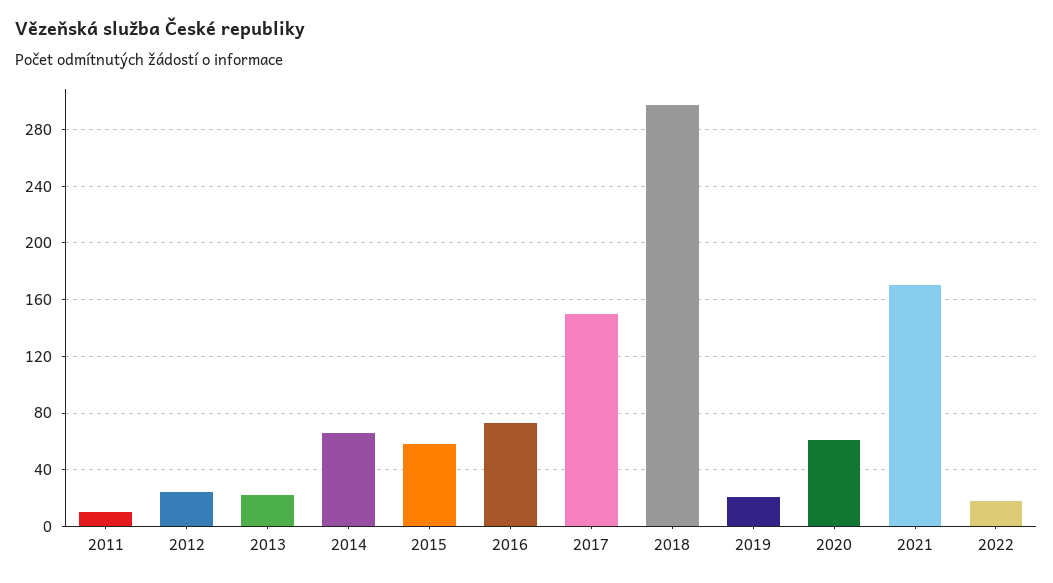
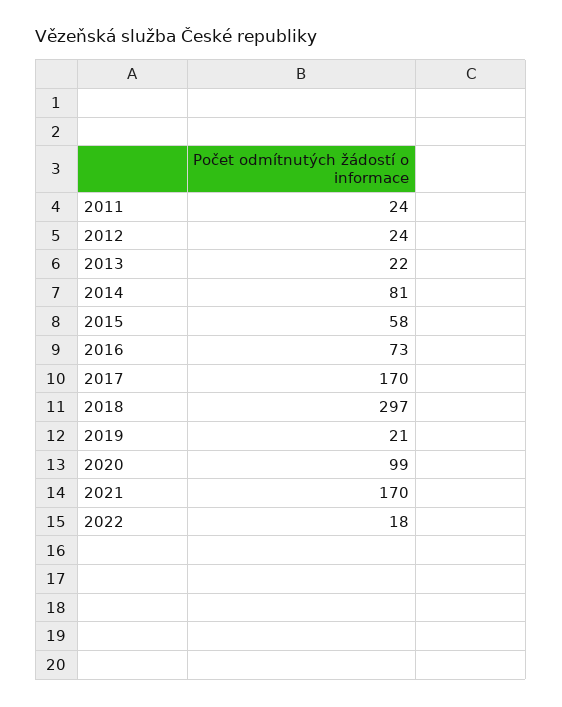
  {
-   "2011": 10,
+   "2011": 24,
    "2012": 24,
    "2013": 22,
-   "2014": 65,
+   "2014": 81,
    "2015": 58,
    "2016": 73,
-   "2017": 150,
+   "2017": 170,
    "2018": 297,
    "2019": 21,
-   "2020": 60,
+   "2020": 99,
    "2021": 170,
    "2022": 18
  }

